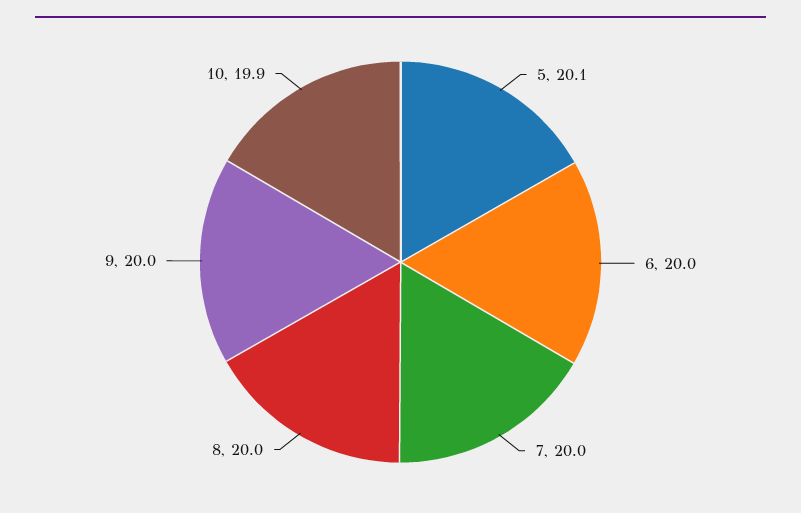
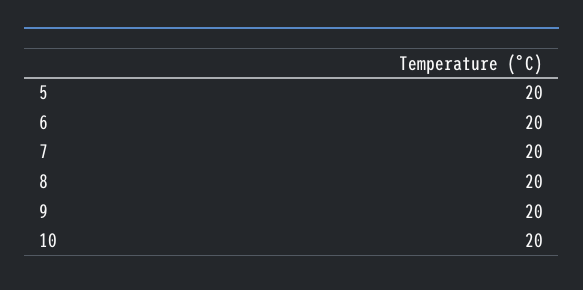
  {
-   "5": 20.1,
+   "5": 20,
    "6": 20,
    "7": 20,
    "8": 20,
    "9": 20,
-   "10": 19.9
+   "10": 20
  }

